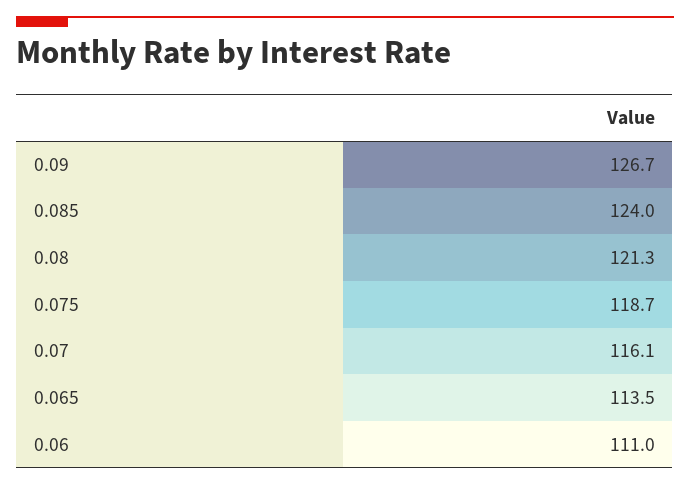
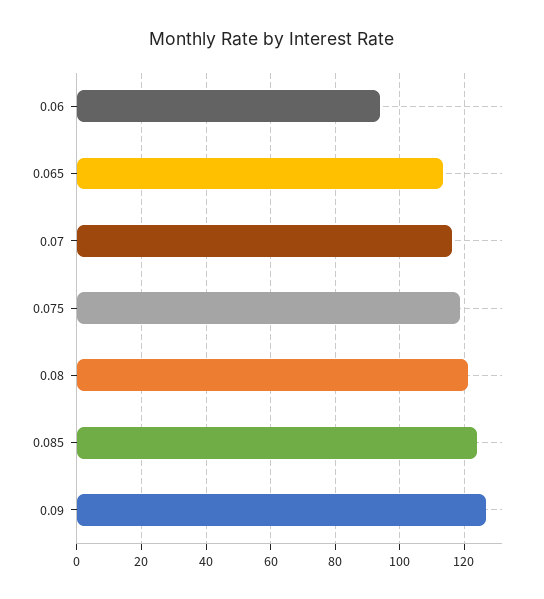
  {
    "0.09": 126.7,
    "0.085": 124,
    "0.08": 121.3,
    "0.075": 118.7,
    "0.07": 116.1,
    "0.065": 113.5,
-   "0.06": 111
+   "0.06": 94
  }

